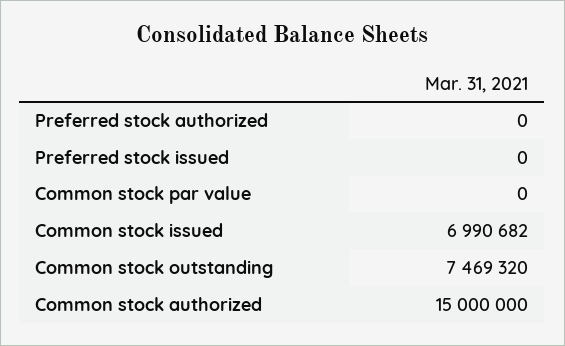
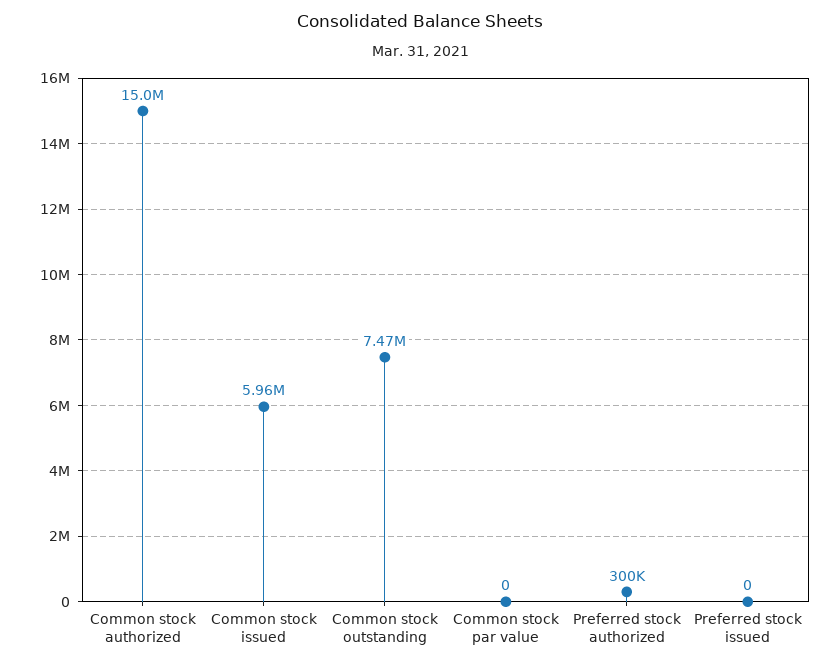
  {
-   "Preferred stock authorized": 0,
+   "Preferred stock authorized": 300000,
    "Preferred stock issued": 0,
    "Common stock par value": 0,
-   "Common stock issued": 6990682,
+   "Common stock issued": 5960000,
    "Common stock outstanding": 7469320,
    "Common stock authorized": 15000000
  }

